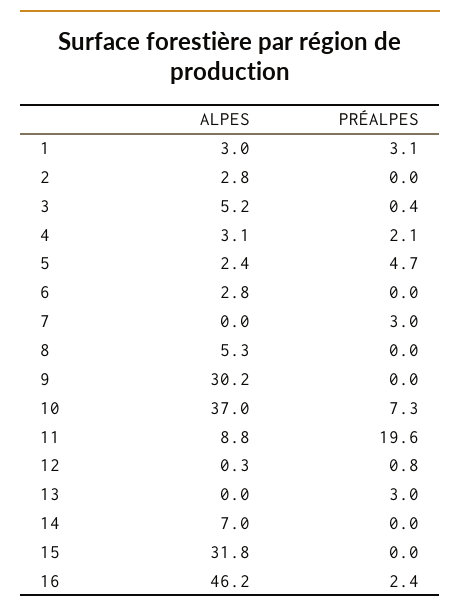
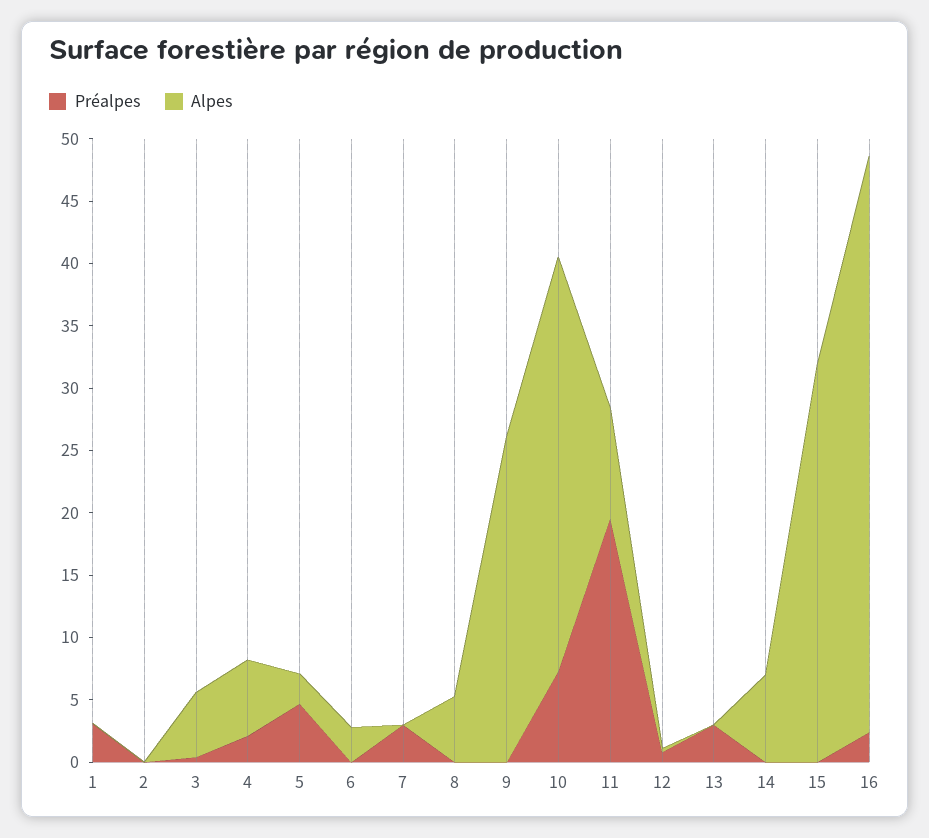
  {
    "ALPES": {
-     "1": 3,
+     "1": 0,
-     "2": 2.8,
+     "2": 0,
      "3": 5.2,
-     "4": 3.1,
+     "4": 6,
      "5": 2.4,
      "6": 2.8,
      "7": 0,
      "8": 5.3,
-     "9": 30.2,
+     "9": 26,
-     "10": 37,
+     "10": 33,
      "11": 8.8,
      "12": 0.3,
      "13": 0,
      "14": 7,
      "15": 31.8,
      "16": 46.2
    },
    "PRÉALPES": {
      "1": 3.1,
      "2": 0,
      "3": 0.4,
      "4": 2.1,
      "5": 4.7,
      "6": 0,
      "7": 3,
      "8": 0,
      "9": 0,
      "10": 7.3,
      "11": 19.6,
      "12": 0.8,
      "13": 3,
      "14": 0,
      "15": 0,
      "16": 2.4
    }
  }

